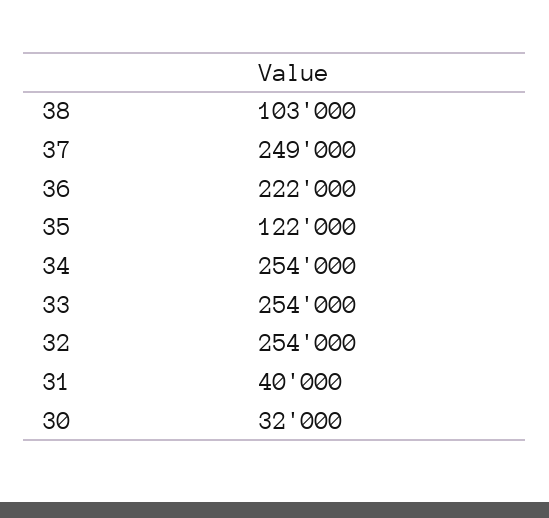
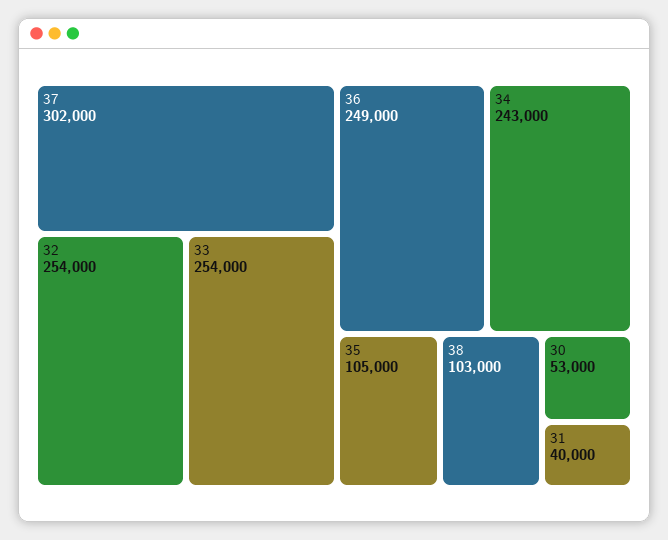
  {
    "38": 103000,
-   "37": 249000,
+   "37": 302000,
-   "36": 222000,
+   "36": 249000,
-   "35": 122000,
+   "35": 105000,
-   "34": 254000,
+   "34": 243000,
    "33": 254000,
    "32": 254000,
    "31": 40000,
-   "30": 32000
+   "30": 53000
  }

